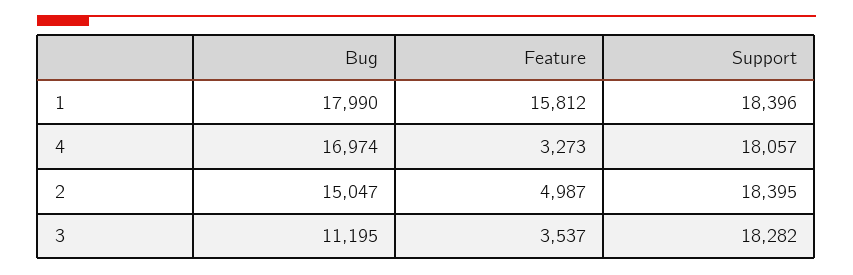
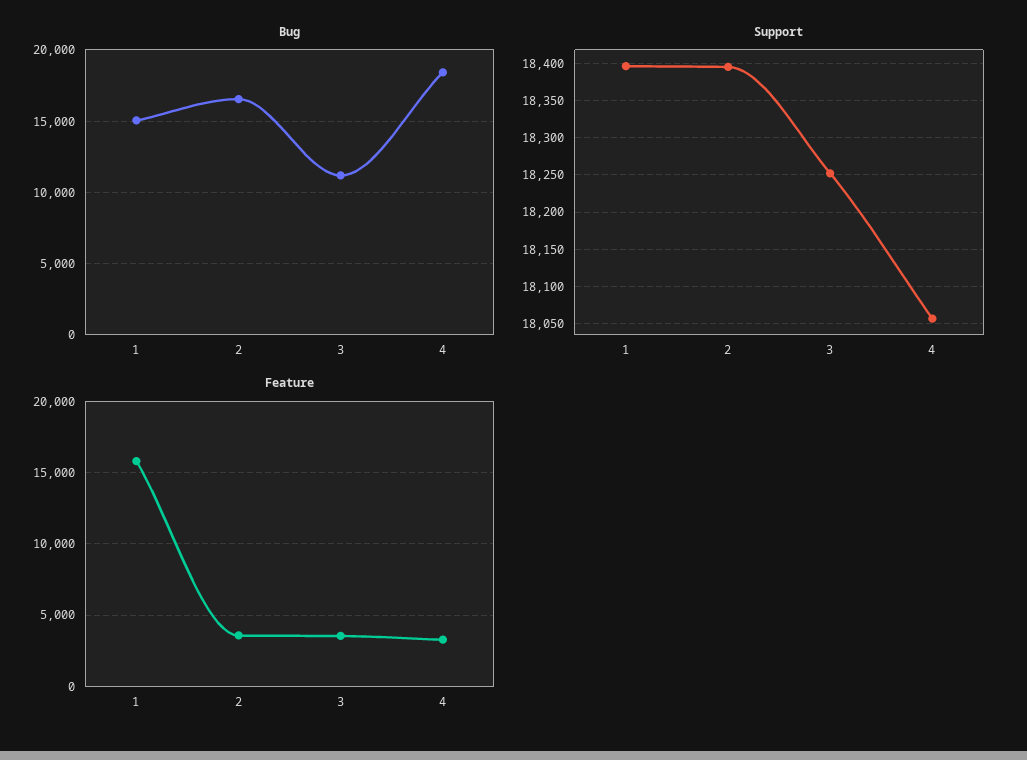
  {
    "Bug": {
-     "1": 17990,
+     "1": 15000,
-     "4": 16974,
+     "4": 18500,
-     "2": 15047,
+     "2": 16500,
      "3": 11195
    },
    "Feature": {
      "1": 15812,
      "4": 3273,
-     "2": 4987,
+     "2": 3500,
      "3": 3537
    },
    "Support": {
      "1": 18396,
      "4": 18057,
      "2": 18395,
-     "3": 18282
+     "3": 18250
    }
  }

